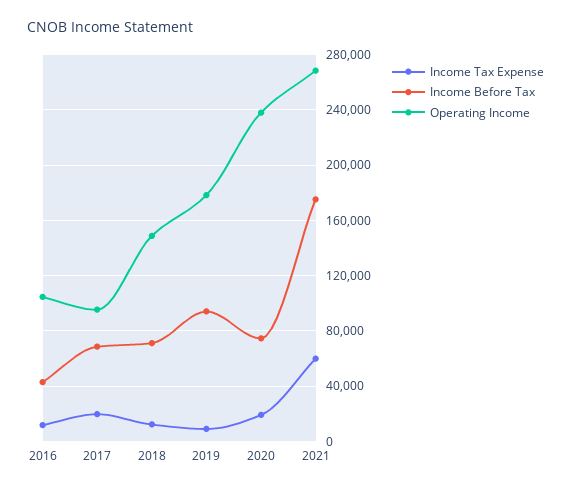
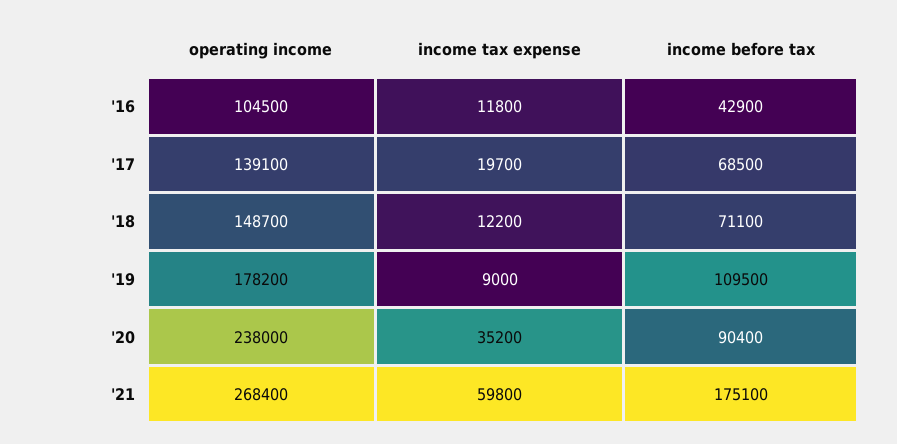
  {
    "Income Tax Expense": {
      "2016": 11800,
      "2017": 19700,
      "2018": 12200,
      "2019": 9000,
-     "2020": 20000,
+     "2020": 35200,
      "2021": 59800
    },
    "Income Before Tax": {
      "2016": 42900,
      "2017": 68500,
      "2018": 71100,
-     "2019": 95000,
+     "2019": 109500,
-     "2020": 75000,
+     "2020": 90400,
      "2021": 175100
    },
    "Operating Income": {
      "2016": 104500,
-     "2017": 95000,
+     "2017": 139100,
      "2018": 148700,
      "2019": 178200,
      "2020": 238000,
      "2021": 268400
    }
  }

